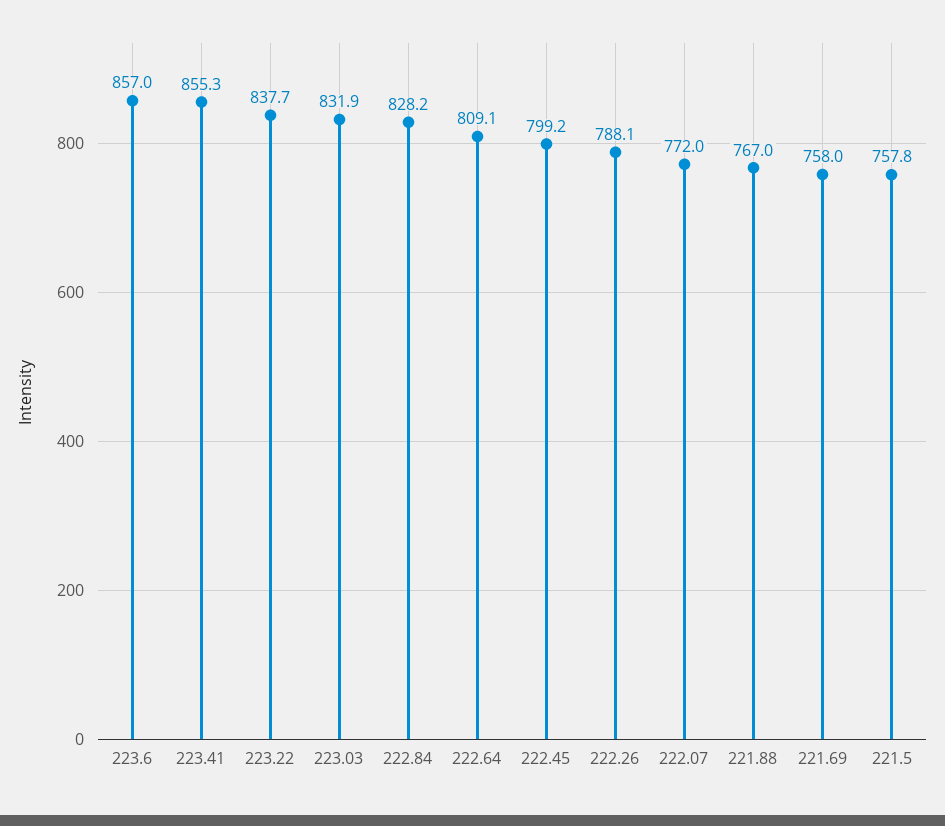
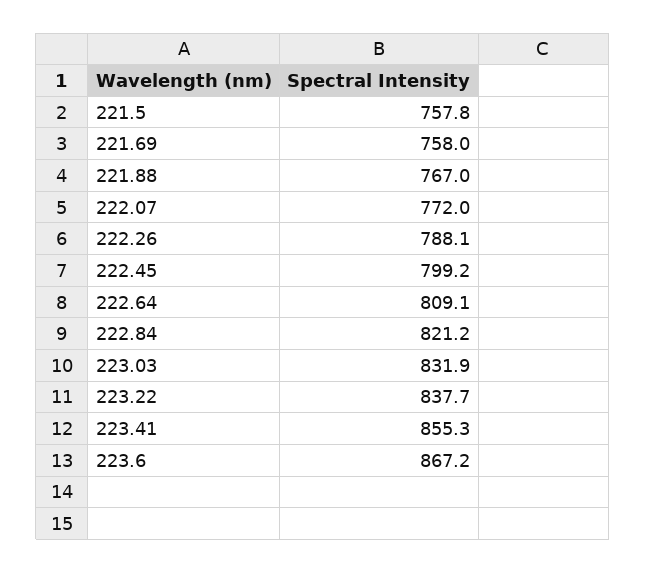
  {
-   "223.6": 857,
+   "223.6": 867.2,
    "223.41": 855.3,
    "223.22": 837.7,
    "223.03": 831.9,
-   "222.84": 828.2,
+   "222.84": 821.2,
    "222.64": 809.1,
    "222.45": 799.2,
    "222.26": 788.1,
    "222.07": 772,
    "221.88": 767,
    "221.69": 758,
    "221.5": 757.8
  }

